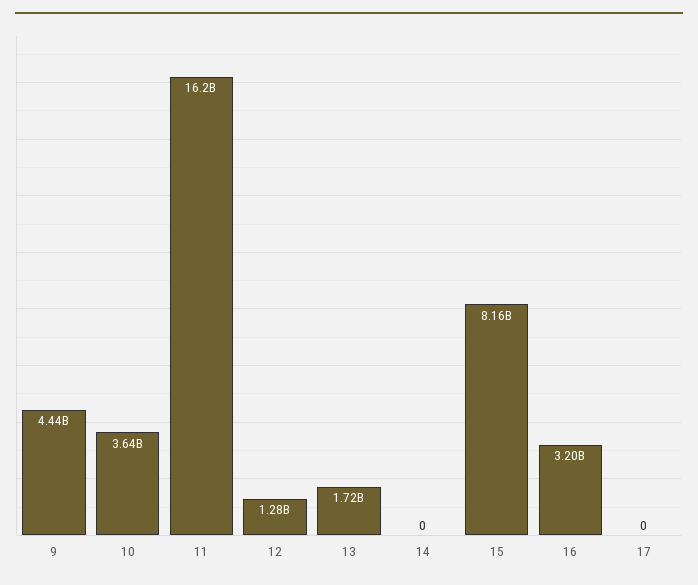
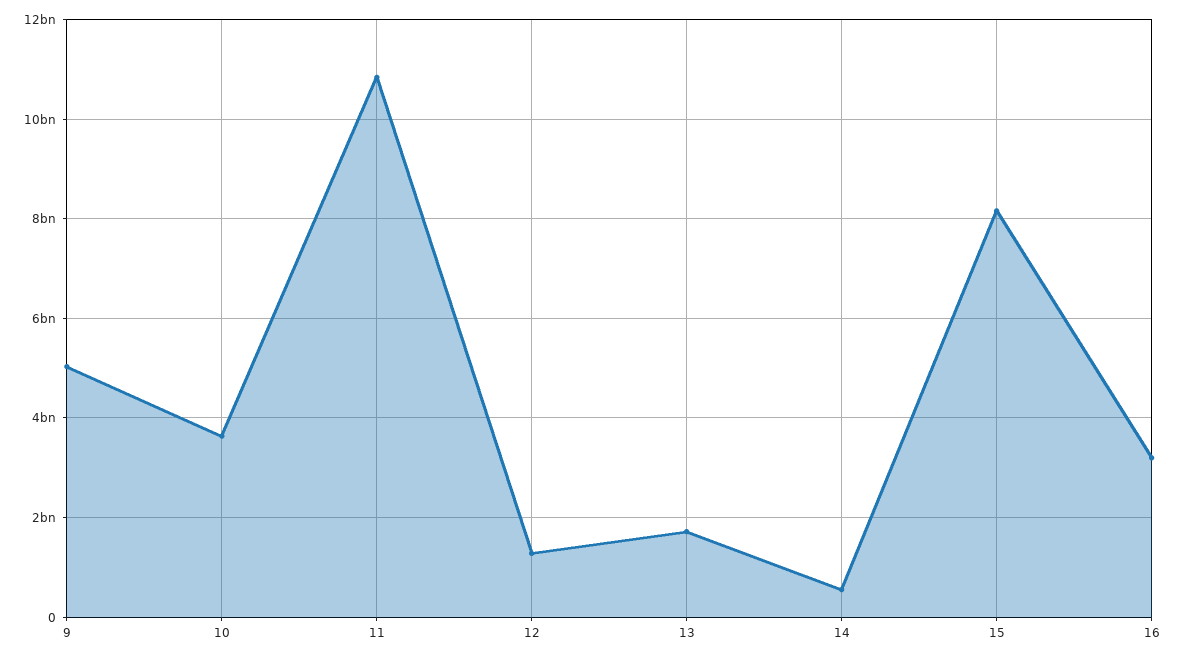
  {
-   "9": 4440000000,
+   "9": 5000000000,
    "10": 3640000000,
-   "11": 16200000000,
+   "11": 10800000000,
    "12": 1280000000,
    "13": 1720000000,
-   "14": 0,
+   "14": 600000000,
    "15": 8160000000,
-   "16": 3200000000,
+   "16": 3200000000
-   "17": 0
  }

